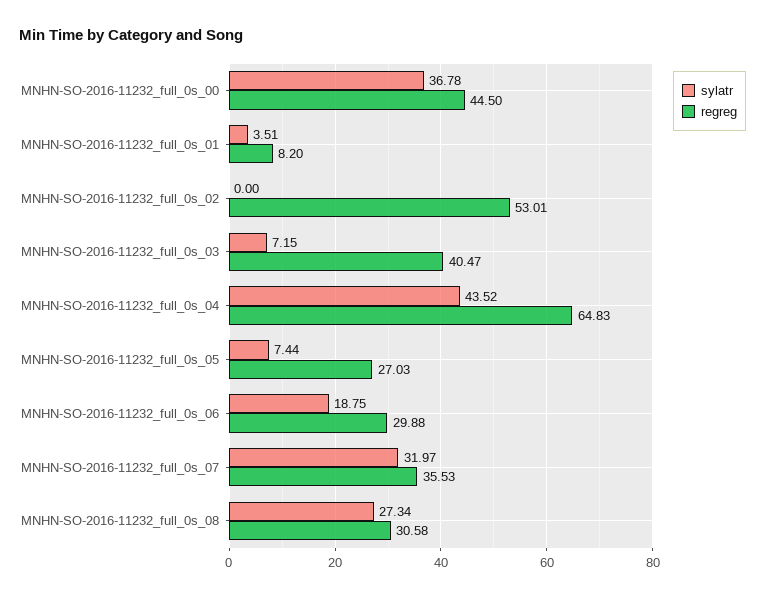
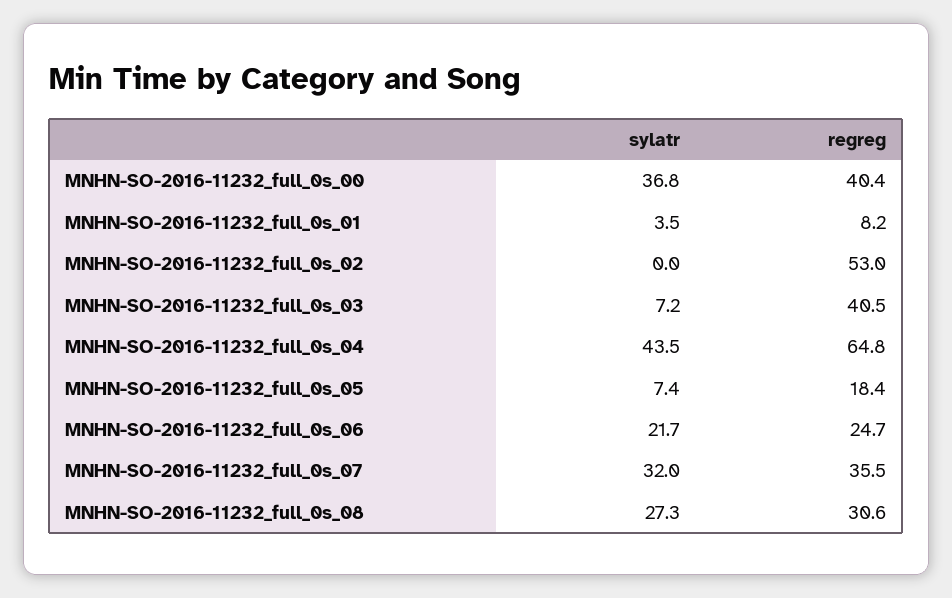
  {
    "sylatr": {
      "MNHN-SO-2016-11232_full_0s_00": 36.78,
      "MNHN-SO-2016-11232_full_0s_01": 3.51,
      "MNHN-SO-2016-11232_full_0s_02": 0,
      "MNHN-SO-2016-11232_full_0s_03": 7.15,
      "MNHN-SO-2016-11232_full_0s_04": 43.52,
      "MNHN-SO-2016-11232_full_0s_05": 7.44,
-     "MNHN-SO-2016-11232_full_0s_06": 18.75,
+     "MNHN-SO-2016-11232_full_0s_06": 21.7,
      "MNHN-SO-2016-11232_full_0s_07": 31.97,
      "MNHN-SO-2016-11232_full_0s_08": 27.34
    },
    "regreg": {
-     "MNHN-SO-2016-11232_full_0s_00": 44.5,
+     "MNHN-SO-2016-11232_full_0s_00": 40.4,
      "MNHN-SO-2016-11232_full_0s_01": 8.2,
      "MNHN-SO-2016-11232_full_0s_02": 53.01,
      "MNHN-SO-2016-11232_full_0s_03": 40.47,
      "MNHN-SO-2016-11232_full_0s_04": 64.83,
-     "MNHN-SO-2016-11232_full_0s_05": 27.03,
+     "MNHN-SO-2016-11232_full_0s_05": 18.4,
-     "MNHN-SO-2016-11232_full_0s_06": 29.88,
+     "MNHN-SO-2016-11232_full_0s_06": 24.7,
      "MNHN-SO-2016-11232_full_0s_07": 35.53,
      "MNHN-SO-2016-11232_full_0s_08": 30.58
    }
  }

